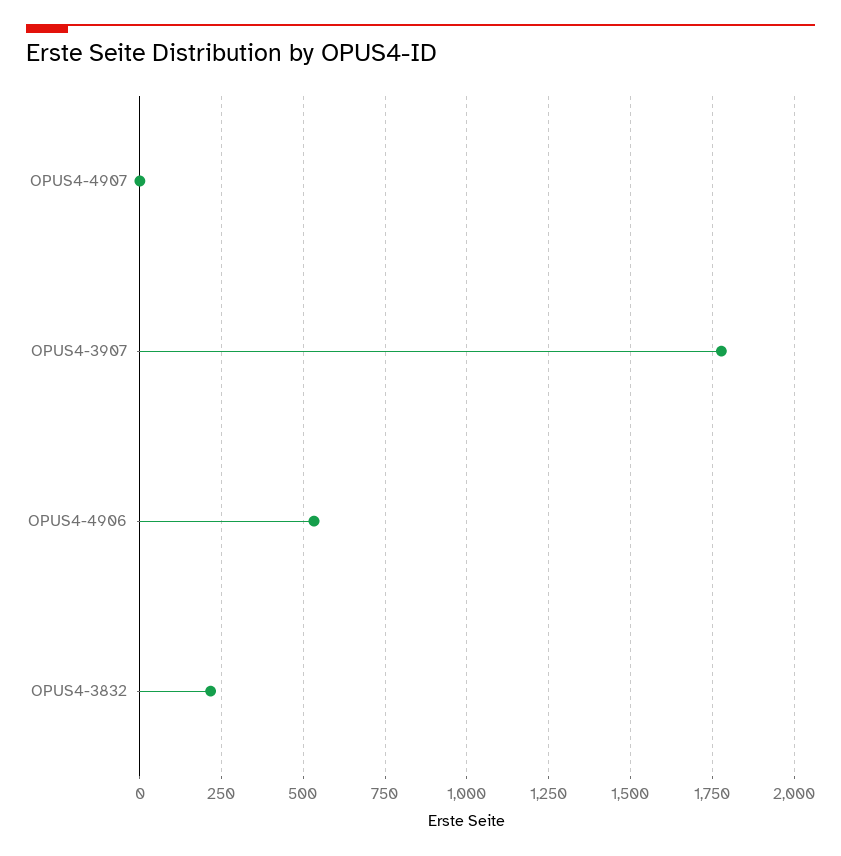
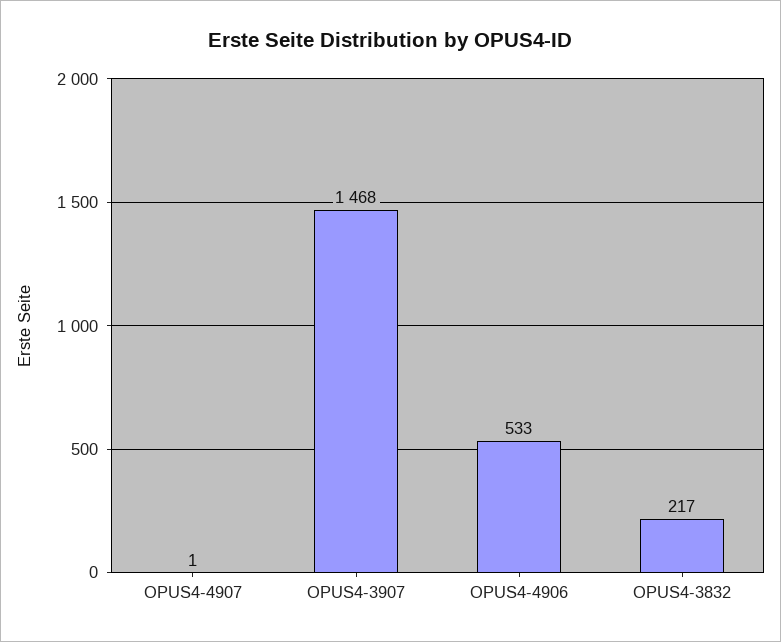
  {
    "OPUS4-4907": 1,
-   "OPUS4-3907": 1775,
+   "OPUS4-3907": 1468,
    "OPUS4-4906": 533,
    "OPUS4-3832": 217
  }

